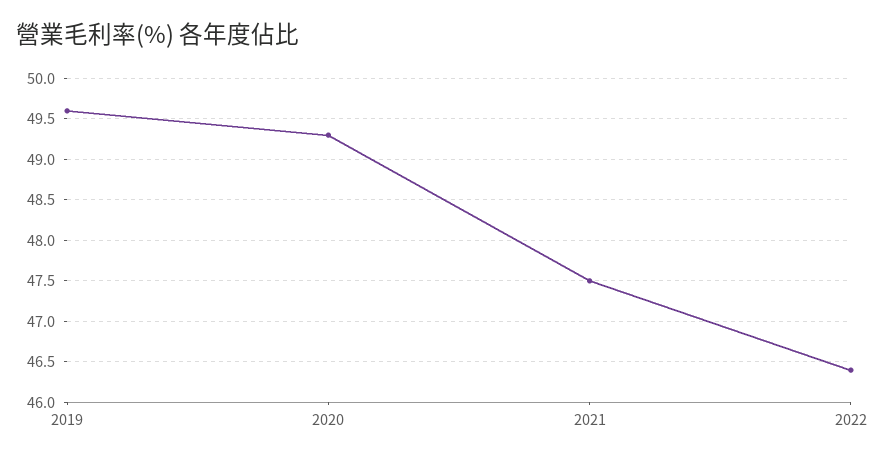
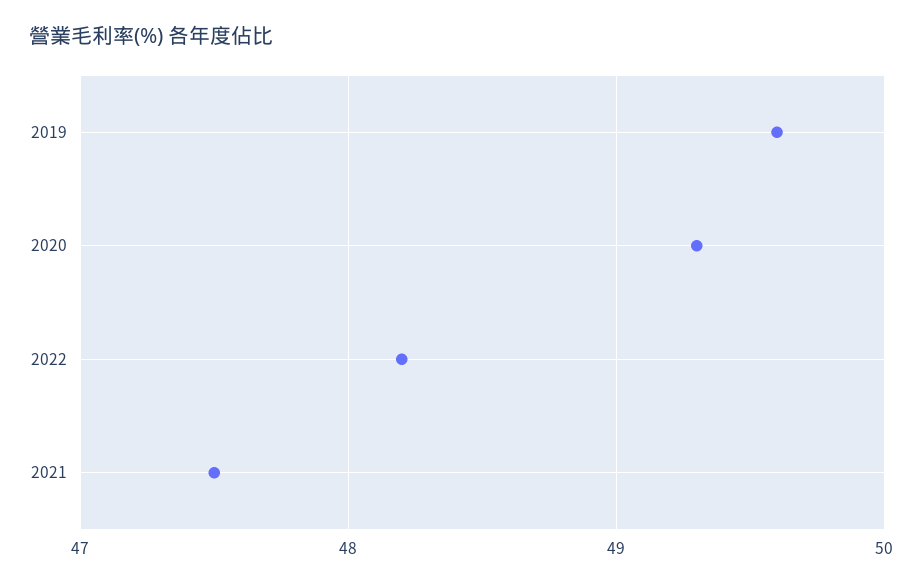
  {
    "2019": 49.6,
    "2020": 49.3,
    "2021": 47.5,
-   "2022": 46.4
+   "2022": 48.2
  }

